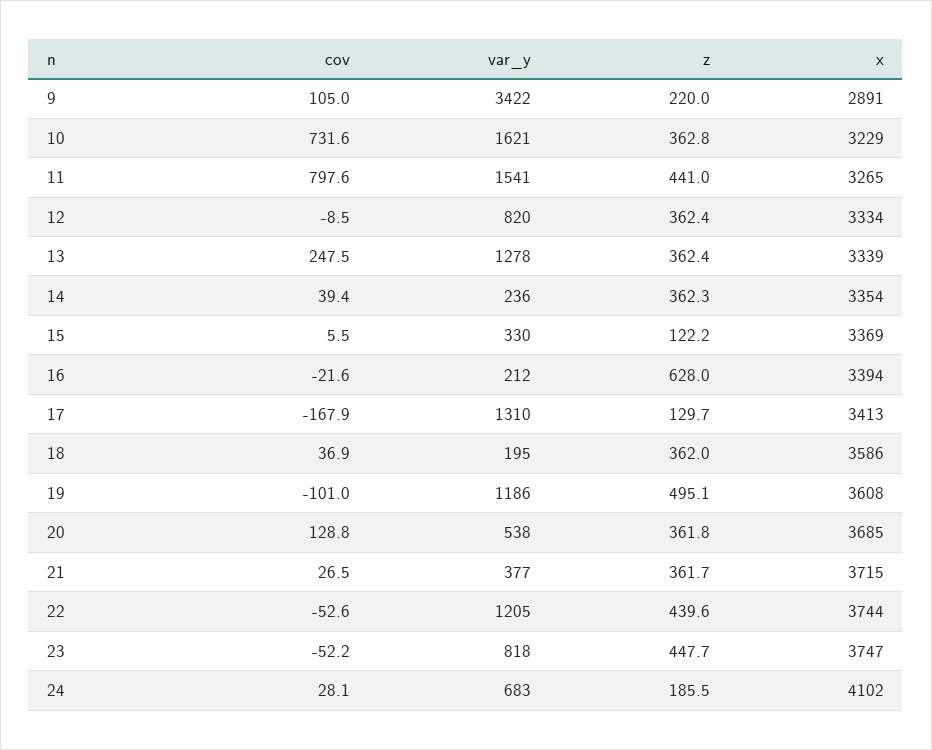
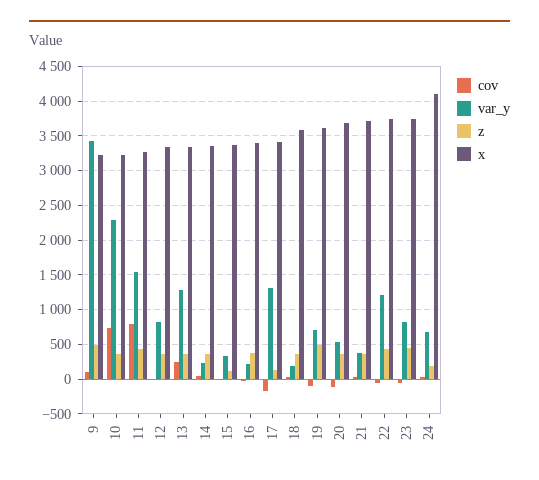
  {
    "cov": {
      "9": 105,
      "10": 731.6,
      "11": 797.6,
      "12": -8.5,
      "13": 247.5,
      "14": 39.4,
      "15": 5.5,
      "16": -21.6,
      "17": -167.9,
      "18": 36.9,
      "19": -101,
-     "20": 128.8,
+     "20": -100,
      "21": 26.5,
      "22": -52.6,
      "23": -52.2,
      "24": 28.1
    },
    "var_y": {
      "9": 3422,
-     "10": 1621,
+     "10": 2300,
      "11": 1541,
      "12": 820,
      "13": 1278,
      "14": 236,
      "15": 330,
      "16": 212,
      "17": 1310,
      "18": 195,
-     "19": 1186,
+     "19": 700,
      "20": 538,
      "21": 377,
      "22": 1205,
      "23": 818,
      "24": 683
    },
    "z": {
-     "9": 220,
+     "9": 500,
      "10": 362.8,
      "11": 441,
      "12": 362.4,
      "13": 362.4,
      "14": 362.3,
      "15": 122.2,
-     "16": 628,
+     "16": 400,
      "17": 129.7,
      "18": 362,
      "19": 495.1,
      "20": 361.8,
      "21": 361.7,
      "22": 439.6,
      "23": 447.7,
      "24": 185.5
    },
    "x": {
-     "9": 2891,
+     "9": 3200,
      "10": 3229,
      "11": 3265,
      "12": 3334,
      "13": 3339,
      "14": 3354,
      "15": 3369,
      "16": 3394,
      "17": 3413,
      "18": 3586,
      "19": 3608,
      "20": 3685,
      "21": 3715,
      "22": 3744,
      "23": 3747,
      "24": 4102
    }
  }

